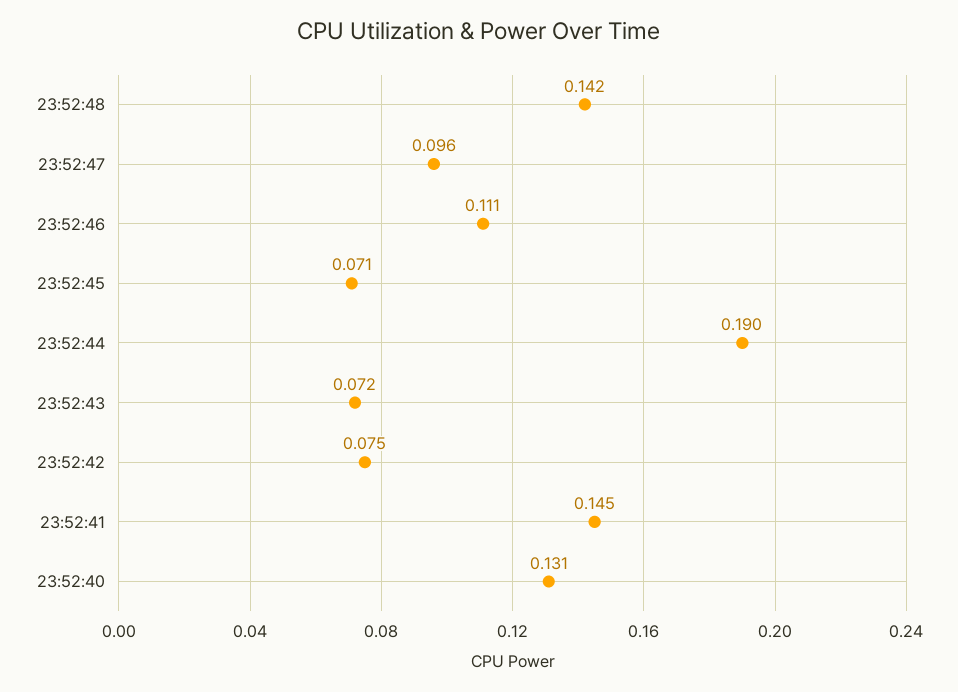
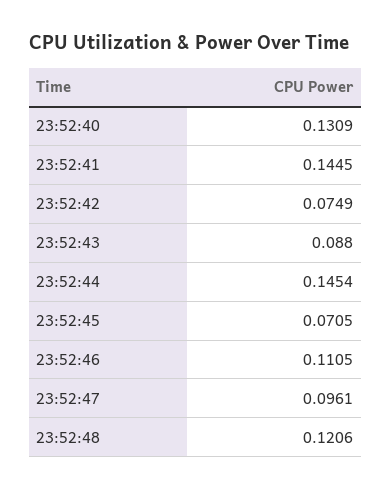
  {
-   "23:52:48": 0.142,
+   "23:52:48": 0.1206,
    "23:52:47": 0.0961,
    "23:52:46": 0.1105,
    "23:52:45": 0.0705,
-   "23:52:44": 0.19,
+   "23:52:44": 0.1454,
-   "23:52:43": 0.072,
+   "23:52:43": 0.088,
    "23:52:42": 0.0749,
    "23:52:41": 0.1445,
    "23:52:40": 0.1309
  }

